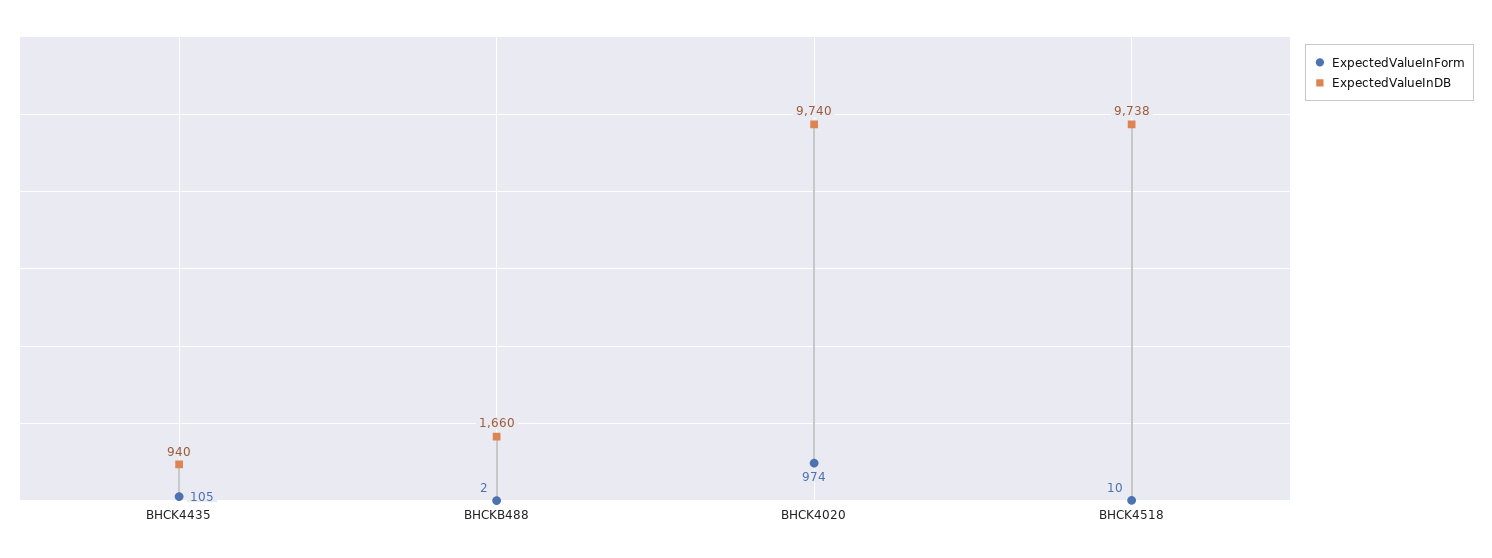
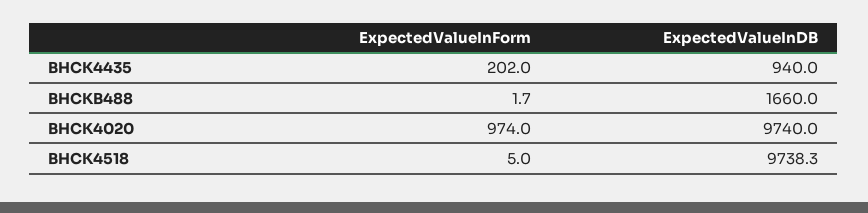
  {
    "ExpectedValueInForm": {
-     "BHCK4435": 105,
+     "BHCK4435": 202,
      "BHCKB488": 1.7,
      "BHCK4020": 974,
-     "BHCK4518": 10
+     "BHCK4518": 5
    },
    "ExpectedValueInDB": {
      "BHCK4435": 940,
      "BHCKB488": 1660,
      "BHCK4020": 9740,
      "BHCK4518": 9738.3
    }
  }

